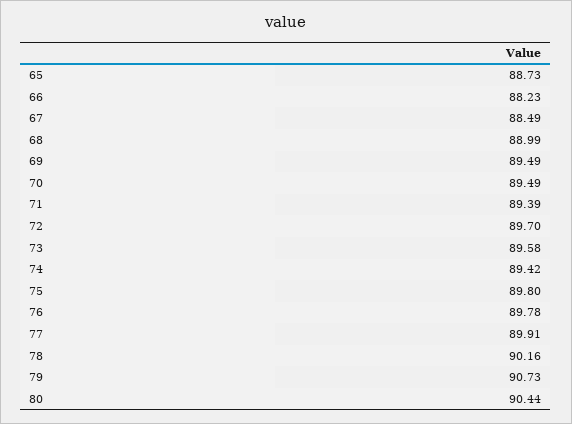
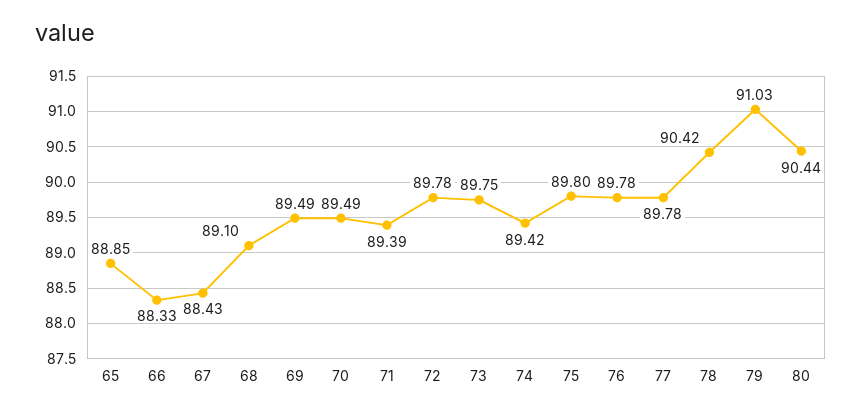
  {
-   "65": 88.73,
+   "65": 88.85,
-   "66": 88.23,
+   "66": 88.33,
-   "67": 88.49,
+   "67": 88.43,
-   "68": 88.99,
+   "68": 89.1,
    "69": 89.49,
    "70": 89.49,
    "71": 89.39,
-   "72": 89.7,
+   "72": 89.78,
-   "73": 89.58,
+   "73": 89.75,
    "74": 89.42,
    "75": 89.8,
    "76": 89.78,
-   "77": 89.91,
+   "77": 89.78,
-   "78": 90.16,
+   "78": 90.42,
-   "79": 90.73,
+   "79": 91.03,
    "80": 90.44
  }

